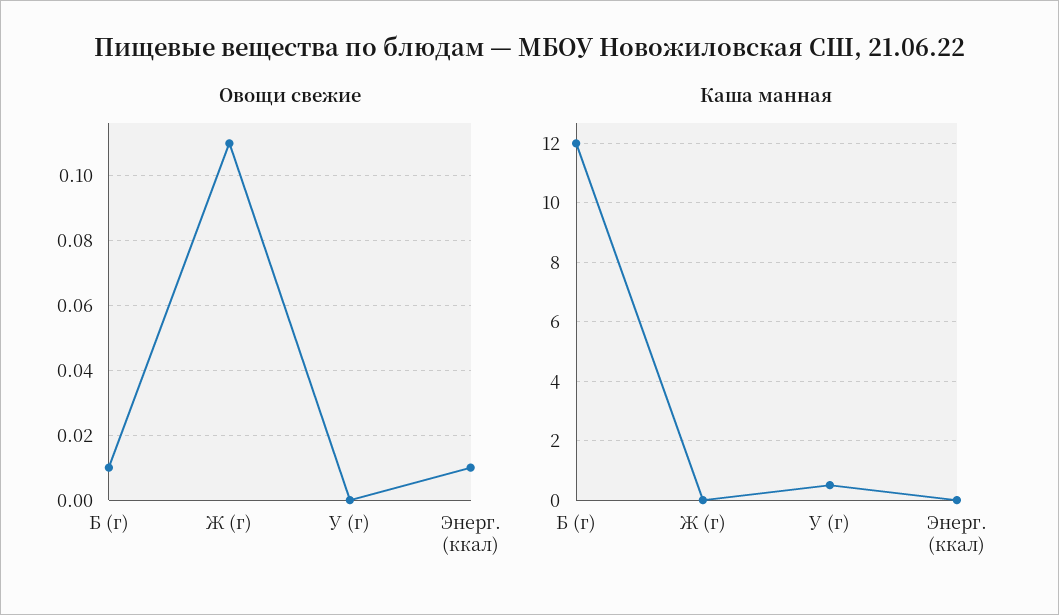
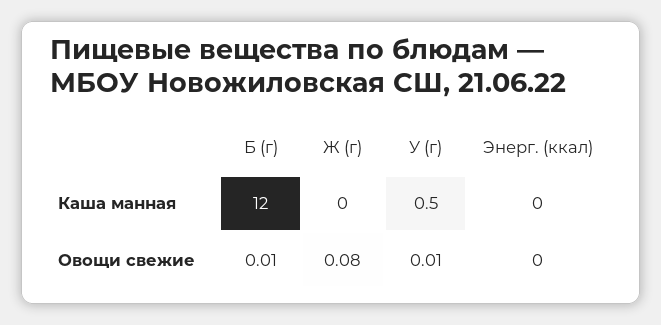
  {
    "Овощи свежие": {
      "Б (г)": 0.01,
-     "Ж (г)": 0.11,
+     "Ж (г)": 0.08,
-     "У (г)": 0,
+     "У (г)": 0.01,
-     "Энерг. (ккал)": 0.01
+     "Энерг. (ккал)": 0
    },
    "Каша манная": {
      "Б (г)": 12,
      "Ж (г)": 0,
      "У (г)": 0.5,
      "Энерг. (ккал)": 0
    }
  }

